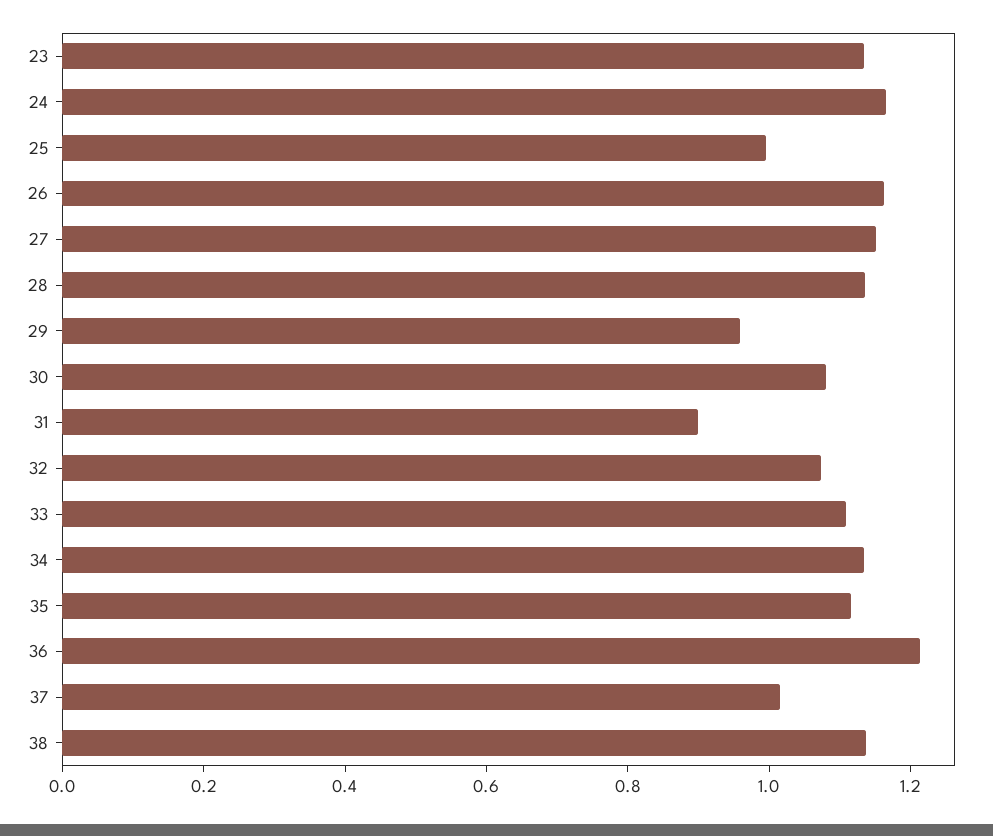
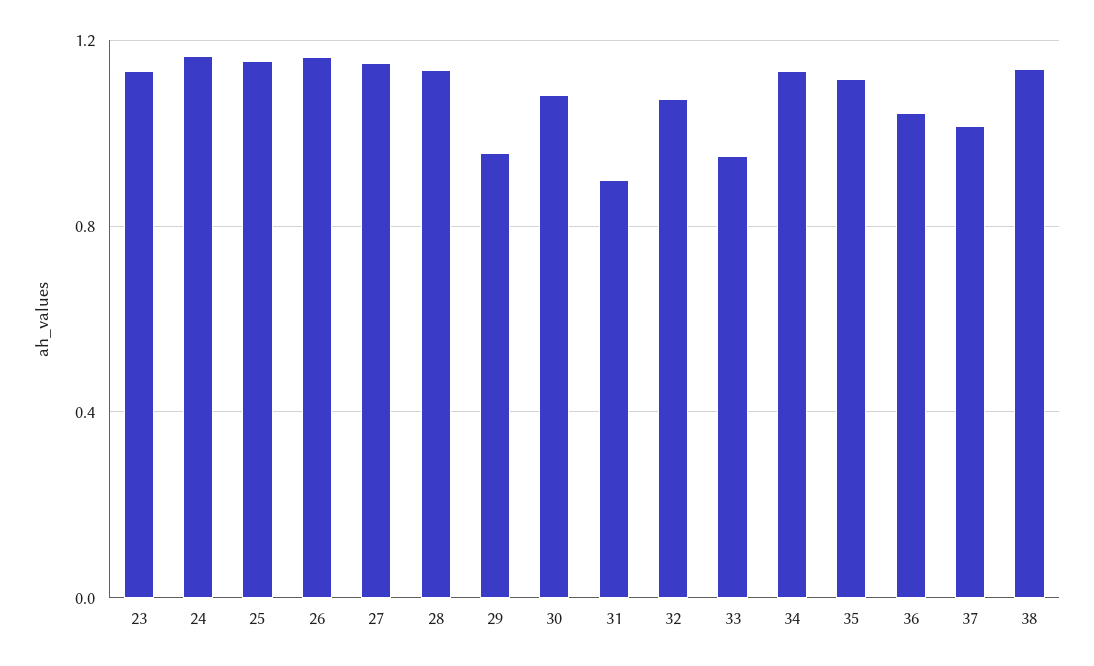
  {
    "23": 1.15,
    "24": 1.15,
-   "25": 1,
+   "25": 1.15,
    "26": 1.15,
    "27": 1.15,
    "28": 1.15,
    "29": 0.95,
    "30": 1.1,
    "31": 0.9,
    "32": 1.05,
-   "33": 1.1,
+   "33": 0.95,
    "34": 1.15,
    "35": 1.1,
-   "36": 1.2,
+   "36": 1.05,
    "37": 1,
    "38": 1.15
  }

